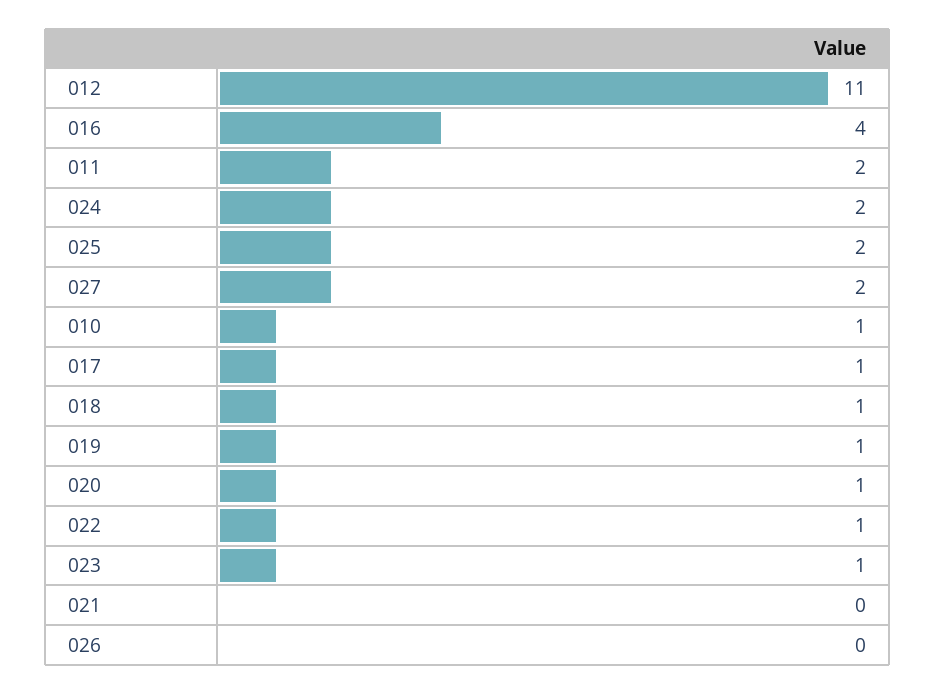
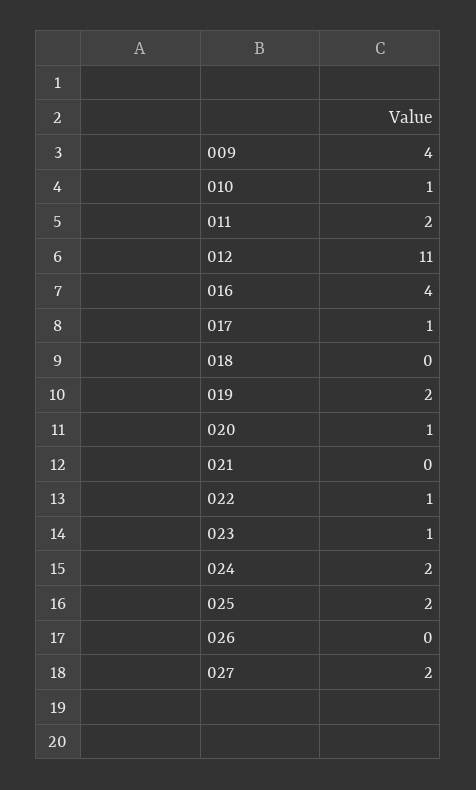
  {
    "012": 11,
    "016": 4,
    "011": 2,
    "024": 2,
    "025": 2,
    "027": 2,
    "010": 1,
    "017": 1,
-   "018": 1,
+   "018": 0,
-   "019": 1,
+   "019": 2,
    "020": 1,
    "022": 1,
    "023": 1,
    "021": 0,
-   "026": 0
+   "026": 0,
+   "009": 4
  }

